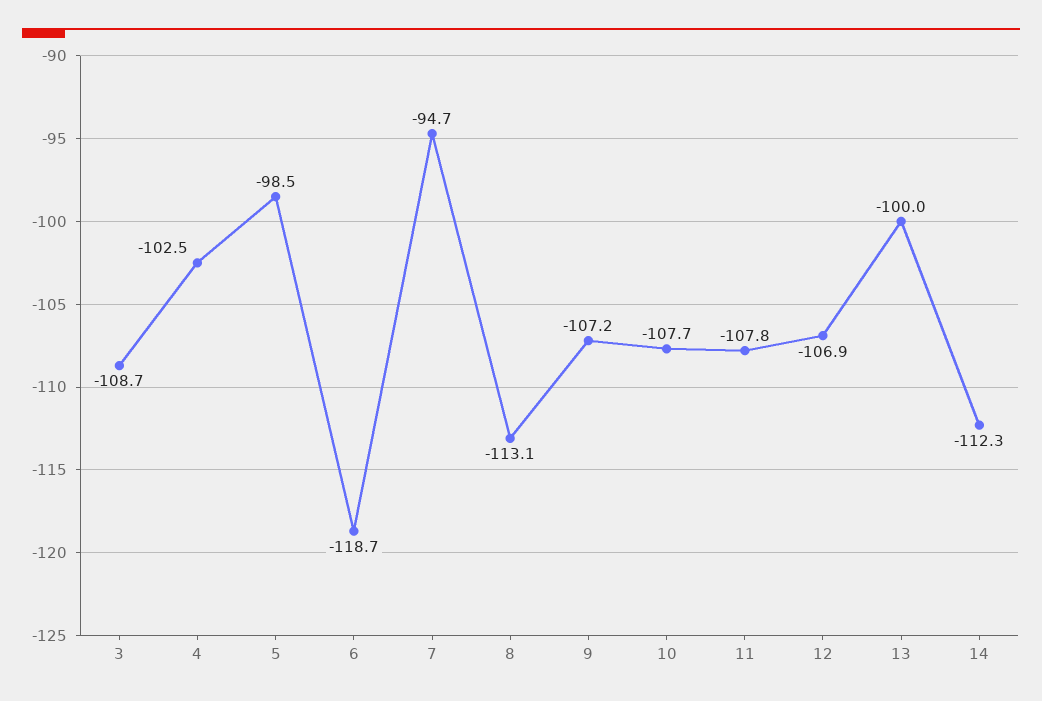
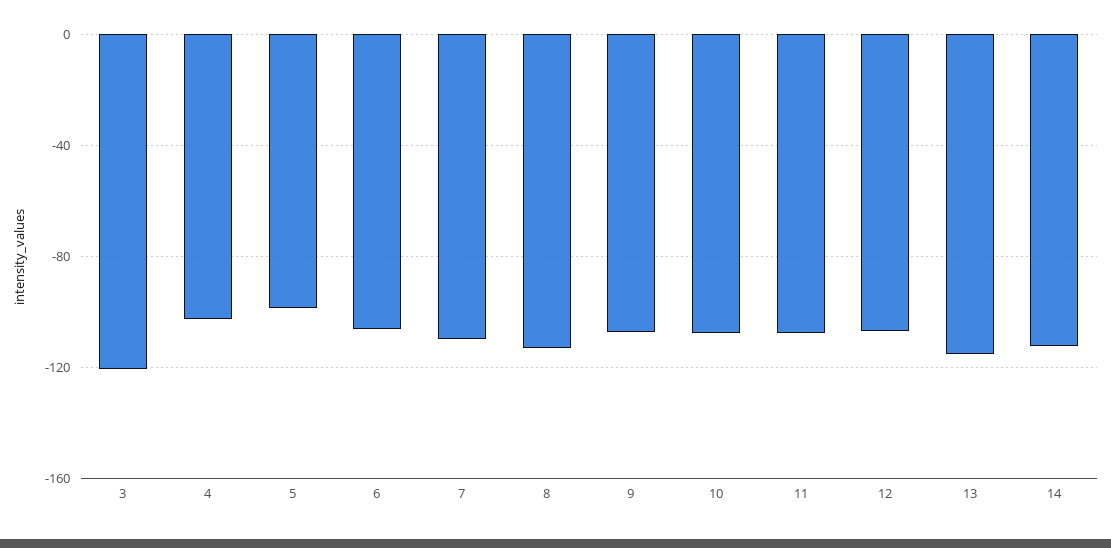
  {
-   "3": -108.7,
+   "3": -120,
    "4": -102.5,
    "5": -98.5,
-   "6": -118.7,
+   "6": -105,
-   "7": -94.7,
+   "7": -110,
    "8": -113.1,
    "9": -107.2,
    "10": -107.7,
    "11": -107.8,
    "12": -106.9,
-   "13": -100,
+   "13": -115,
    "14": -112.3
  }

